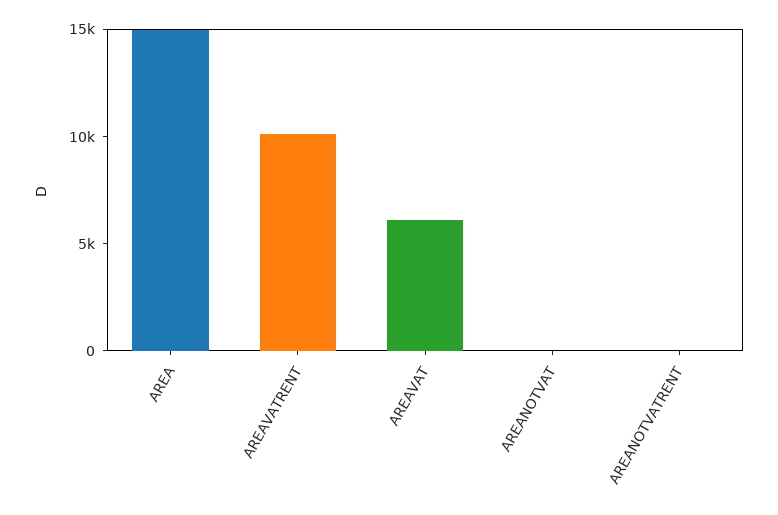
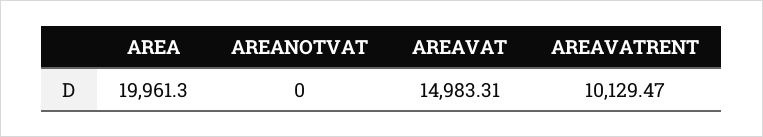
  {
-   "AREA": 15000,
+   "AREA": 19961.3,
    "AREAVATRENT": 10129.47,
-   "AREAVAT": 6000,
+   "AREAVAT": 14983.31,
-   "AREANOTVAT": 0,
+   "AREANOTVAT": 0
-   "AREANOTVATRENT": 0
  }

